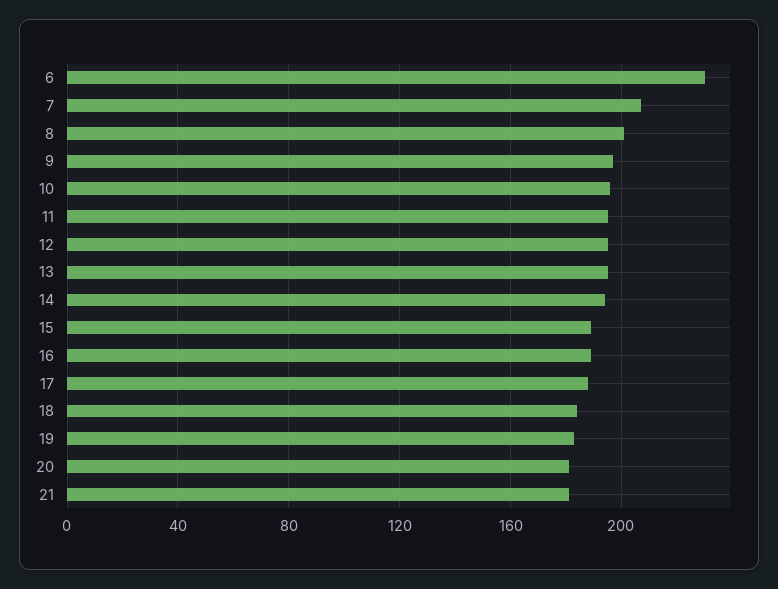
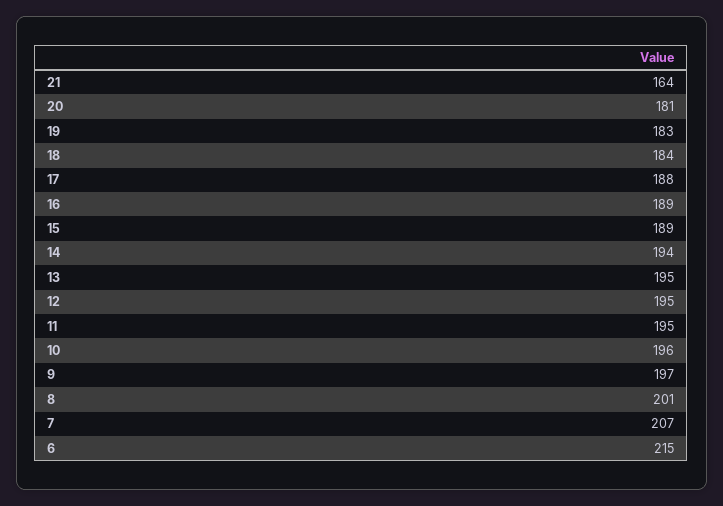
  {
-   "6": 230,
+   "6": 215,
    "7": 207,
    "8": 201,
    "9": 197,
    "10": 196,
    "11": 195,
    "12": 195,
    "13": 195,
    "14": 194,
    "15": 189,
    "16": 189,
    "17": 188,
    "18": 184,
    "19": 183,
    "20": 181,
-   "21": 180
+   "21": 164
  }

